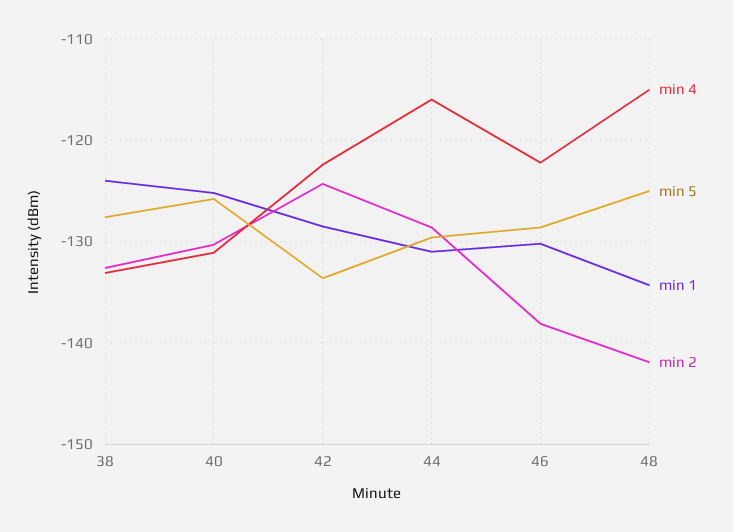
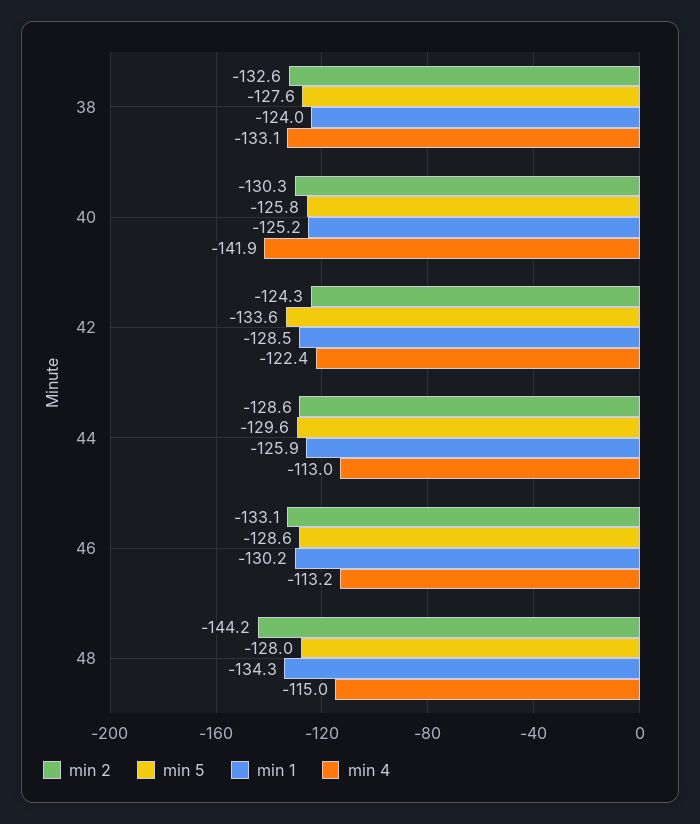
  {
    "min 4": {
      "38": -133.1,
-     "40": -131,
+     "40": -141.9,
      "42": -122.4,
-     "44": -116,
+     "44": -113,
-     "46": -122,
+     "46": -113.2,
      "48": -115
    },
    "min 5": {
      "38": -127.6,
      "40": -125.8,
      "42": -133.6,
      "44": -129.6,
      "46": -128.6,
-     "48": -125
+     "48": -128
    },
    "min 1": {
      "38": -124,
      "40": -125.2,
      "42": -128.5,
-     "44": -131,
+     "44": -125.9,
      "46": -130.2,
      "48": -134.3
    },
    "min 2": {
      "38": -132.6,
      "40": -130.3,
      "42": -124.3,
      "44": -128.6,
-     "46": -138,
+     "46": -133.1,
-     "48": -142
+     "48": -144.2
    }
  }

